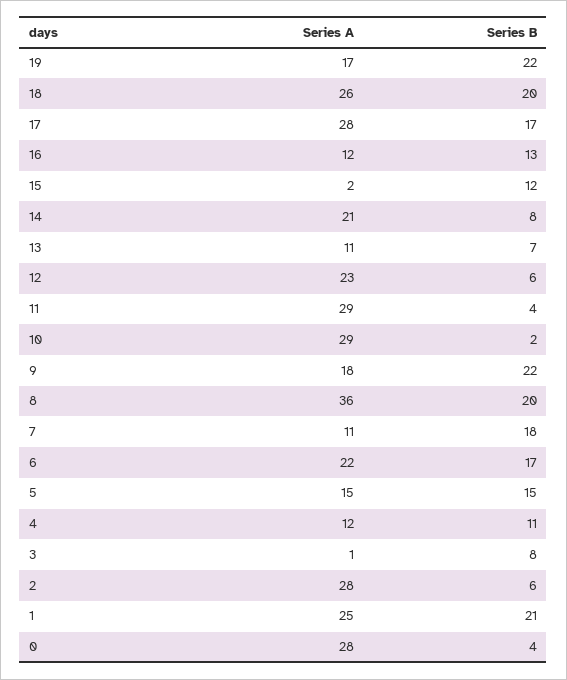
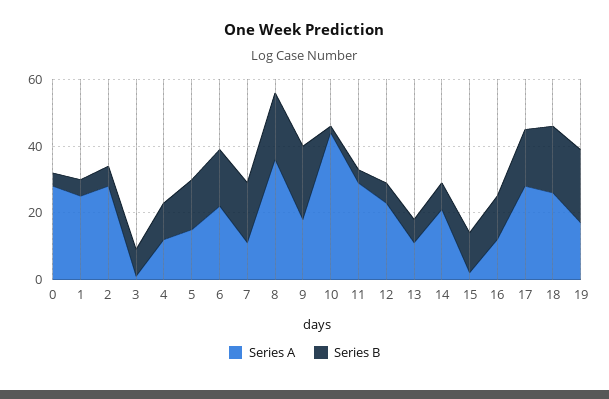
  {
    "Series A": {
      "19": 17,
      "18": 26,
      "17": 28,
      "16": 12,
      "15": 2,
      "14": 21,
      "13": 11,
      "12": 23,
      "11": 29,
-     "10": 29,
+     "10": 45,
      "9": 18,
      "8": 36,
      "7": 11,
      "6": 22,
      "5": 15,
      "4": 12,
      "3": 1,
      "2": 28,
      "1": 25,
      "0": 28
    },
    "Series B": {
      "19": 22,
      "18": 20,
      "17": 17,
      "16": 13,
      "15": 12,
      "14": 8,
      "13": 7,
      "12": 6,
      "11": 4,
      "10": 2,
      "9": 22,
      "8": 20,
      "7": 18,
      "6": 17,
      "5": 15,
      "4": 11,
      "3": 8,
      "2": 6,
-     "1": 21,
+     "1": 5,
      "0": 4
    }
  }

